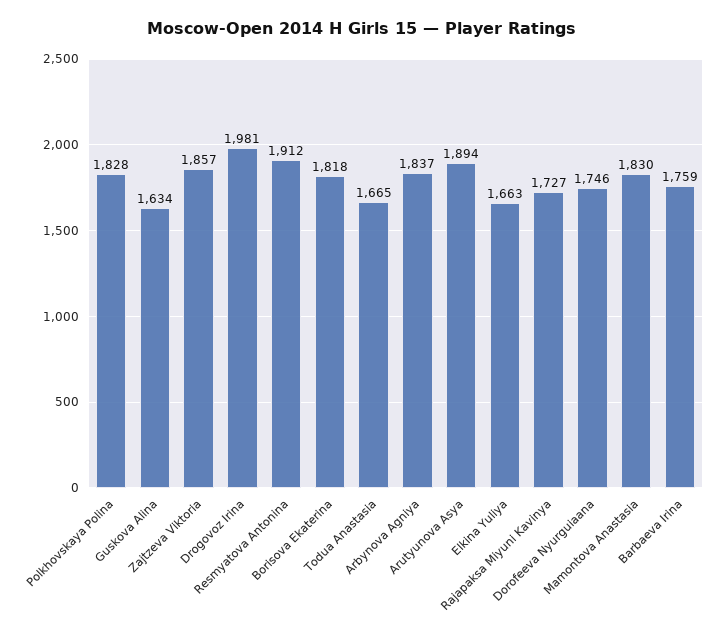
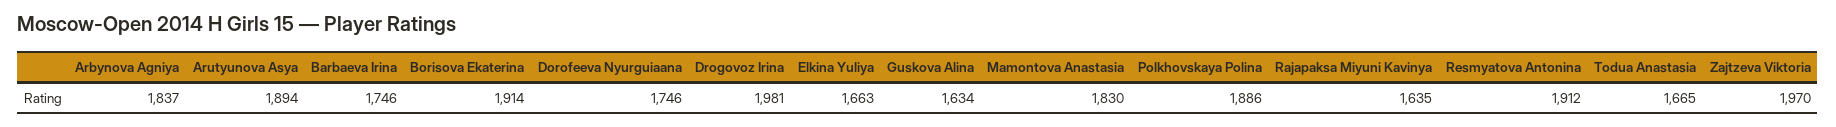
  {
-   "Polkhovskaya Polina": 1828,
+   "Polkhovskaya Polina": 1886,
    "Guskova Alina": 1634,
-   "Zajtzeva Viktoria": 1857,
+   "Zajtzeva Viktoria": 1970,
    "Drogovoz Irina": 1981,
    "Resmyatova Antonina": 1912,
-   "Borisova Ekaterina": 1818,
+   "Borisova Ekaterina": 1914,
    "Todua Anastasia": 1665,
    "Arbynova Agniya": 1837,
    "Arutyunova Asya": 1894,
    "Elkina Yuliya": 1663,
-   "Rajapaksa Miyuni Kavinya": 1727,
+   "Rajapaksa Miyuni Kavinya": 1635,
    "Dorofeeva Nyurguiaana": 1746,
    "Mamontova Anastasia": 1830,
-   "Barbaeva Irina": 1759
+   "Barbaeva Irina": 1746
  }

